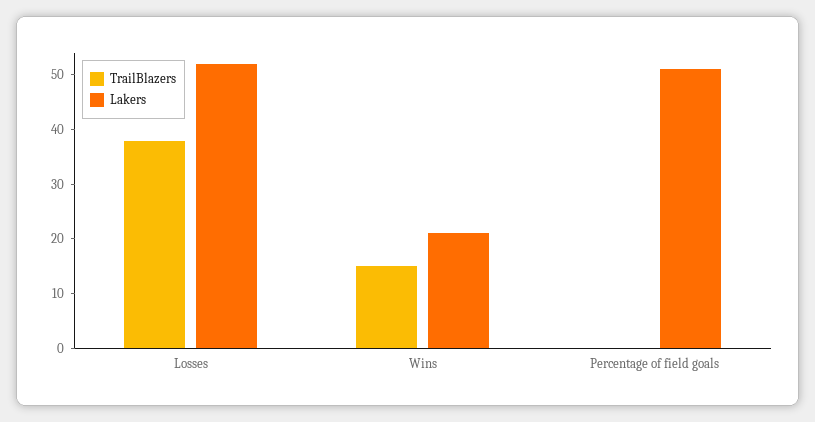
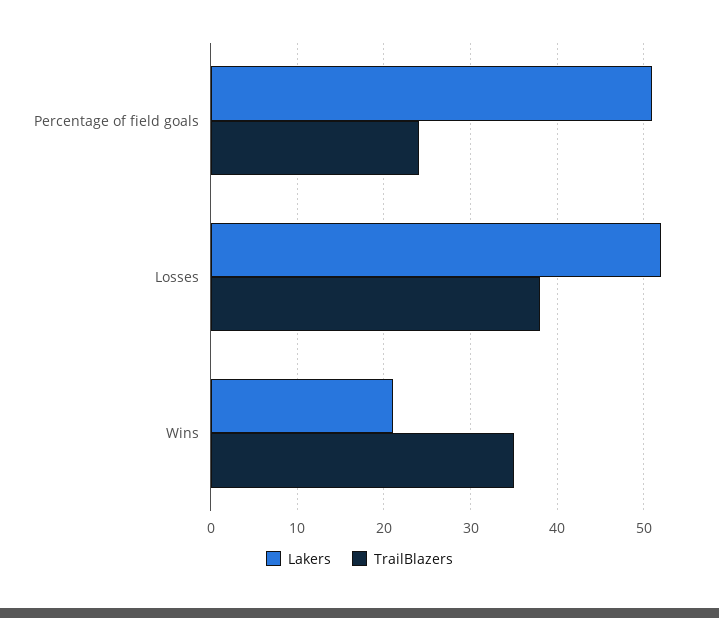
  {
    "TrailBlazers": {
      "Losses": 38,
-     "Wins": 15,
+     "Wins": 35,
-     "Percentage of field goals": 0
+     "Percentage of field goals": 24
    },
    "Lakers": {
      "Losses": 52,
      "Wins": 21,
      "Percentage of field goals": 51
    }
  }

